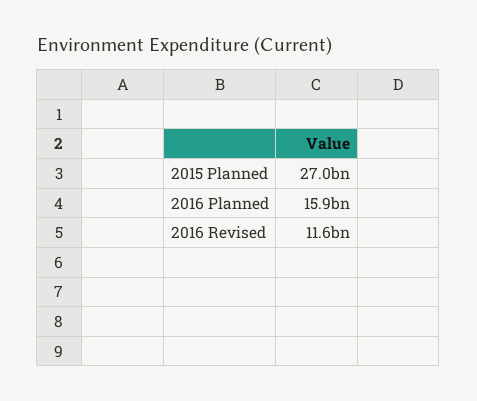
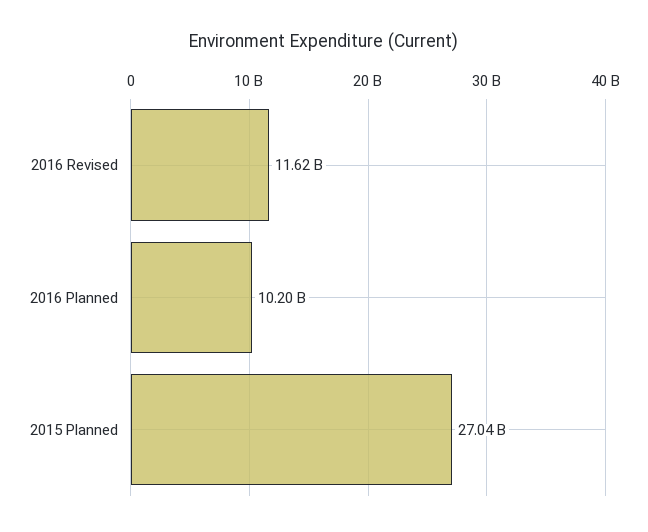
  {
    "2015 Planned": 27040000000,
-   "2016 Planned": 15900000000,
+   "2016 Planned": 10200000000,
    "2016 Revised": 11620000000
  }

